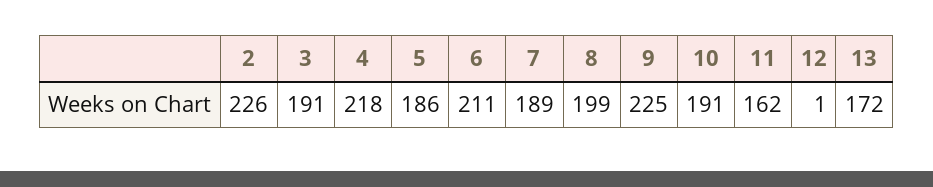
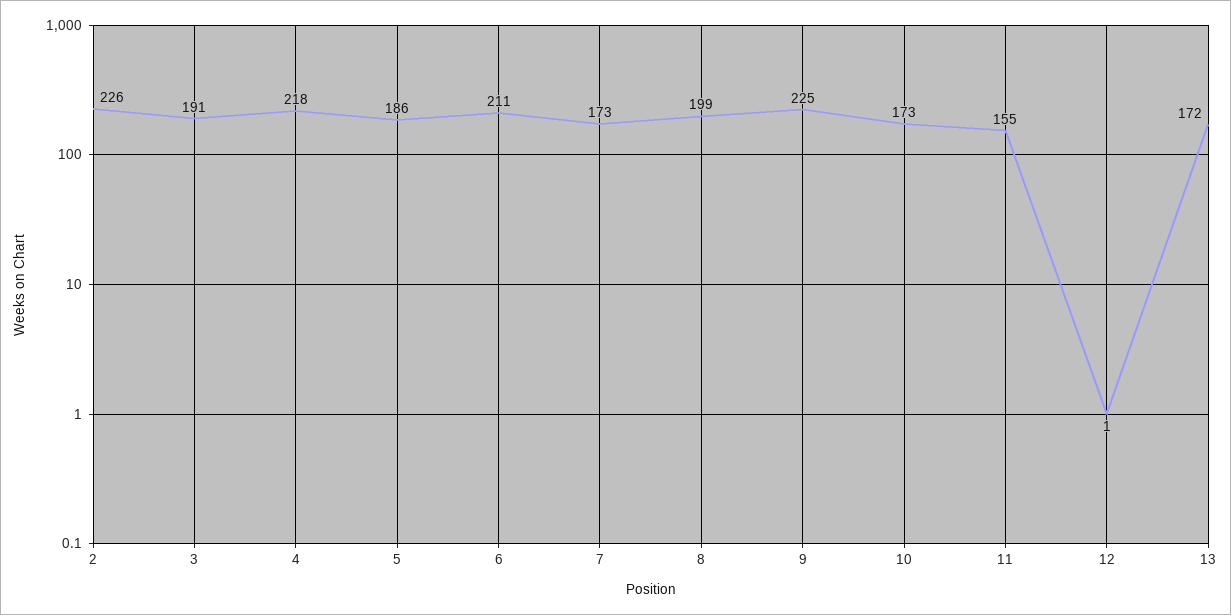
  {
    "2": 226,
    "3": 191,
    "4": 218,
    "5": 186,
    "6": 211,
-   "7": 189,
+   "7": 173,
    "8": 199,
    "9": 225,
-   "10": 191,
+   "10": 173,
-   "11": 162,
+   "11": 155,
    "12": 1,
    "13": 172
  }

